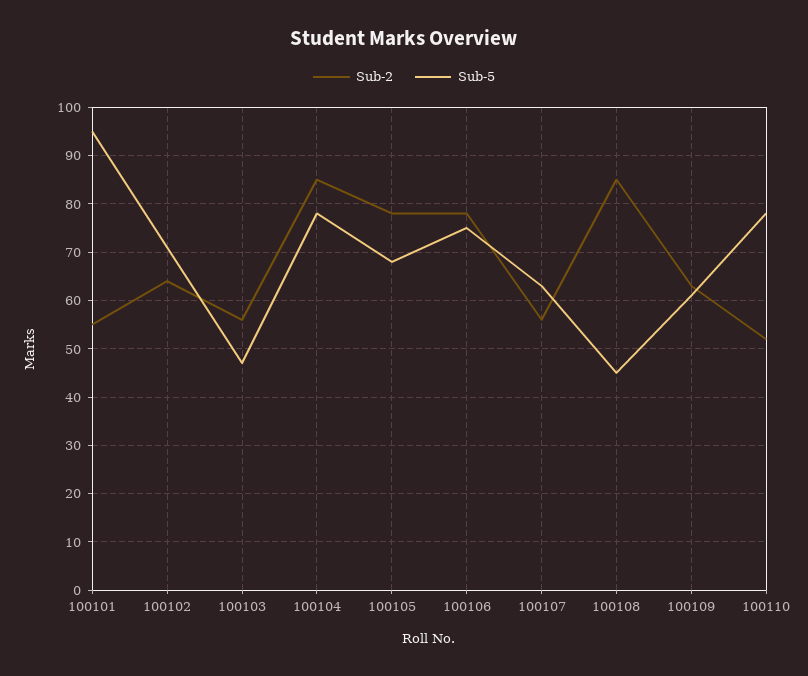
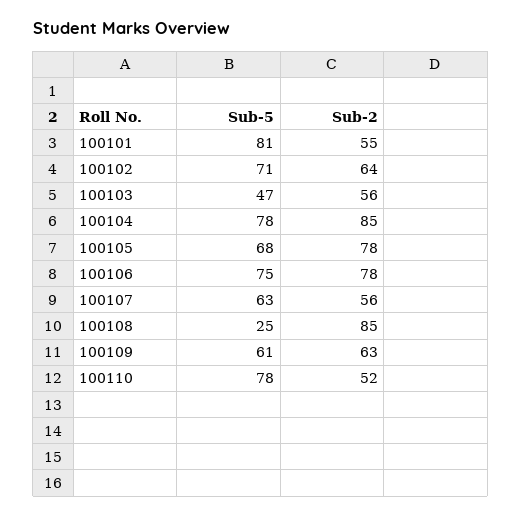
  {
    "Sub-2": {
      "100101": 55,
      "100102": 64,
      "100103": 56,
      "100104": 85,
      "100105": 78,
      "100106": 78,
      "100107": 56,
      "100108": 85,
      "100109": 63,
      "100110": 52
    },
    "Sub-5": {
-     "100101": 95,
+     "100101": 81,
      "100102": 71,
      "100103": 47,
      "100104": 78,
      "100105": 68,
      "100106": 75,
      "100107": 63,
-     "100108": 45,
+     "100108": 25,
      "100109": 61,
      "100110": 78
    }
  }

